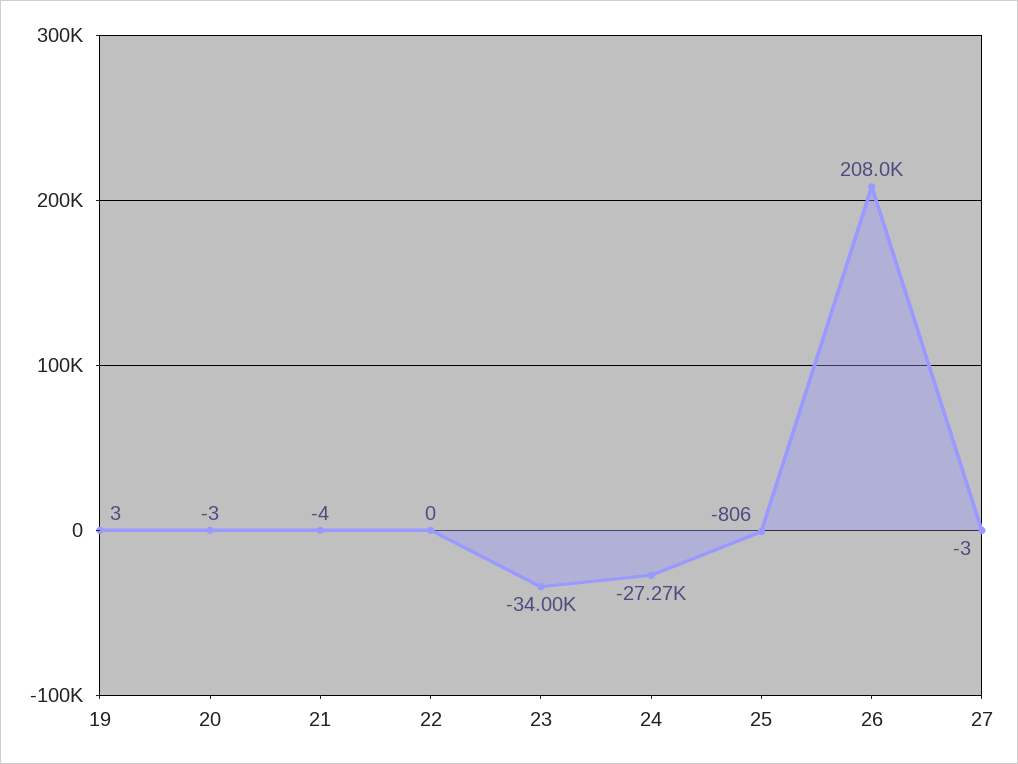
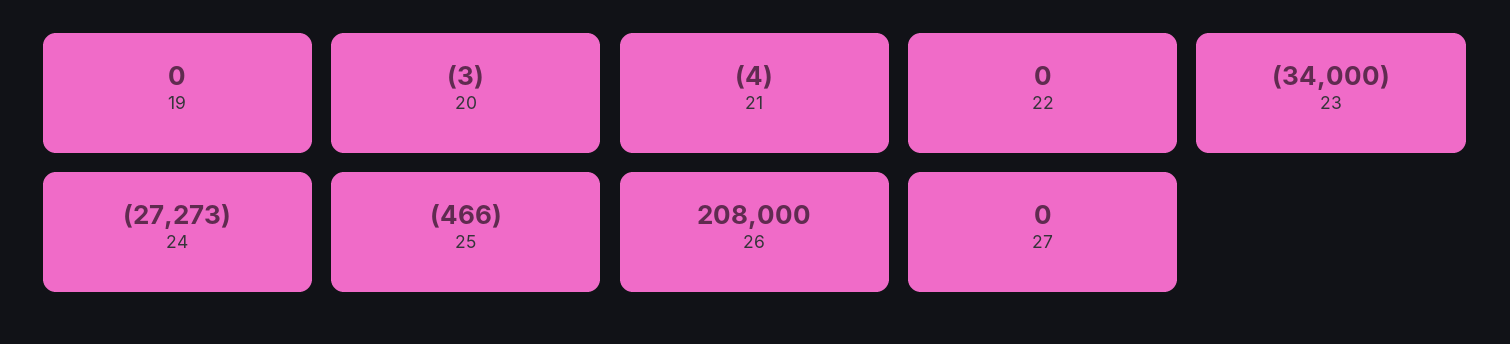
  {
-   "19": 3,
+   "19": 0,
    "20": -3,
    "21": -4,
    "22": 0,
    "23": -34000,
    "24": -27273,
-   "25": -806,
+   "25": -466,
    "26": 208000,
-   "27": -3
+   "27": 0
  }

